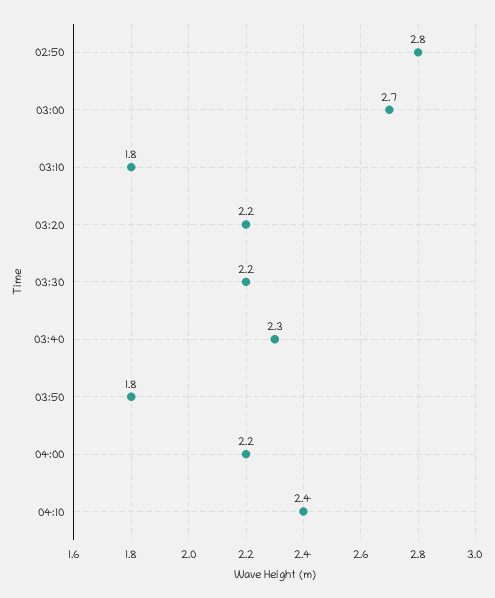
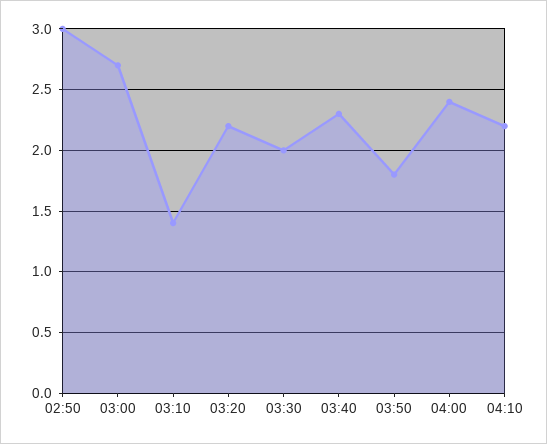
  {
-   "02:50": 2.8,
+   "02:50": 3,
    "03:00": 2.7,
-   "03:10": 1.8,
+   "03:10": 1.4,
    "03:20": 2.2,
-   "03:30": 2.2,
+   "03:30": 2,
    "03:40": 2.3,
    "03:50": 1.8,
-   "04:00": 2.2,
+   "04:00": 2.4,
-   "04:10": 2.4
+   "04:10": 2.2
  }

